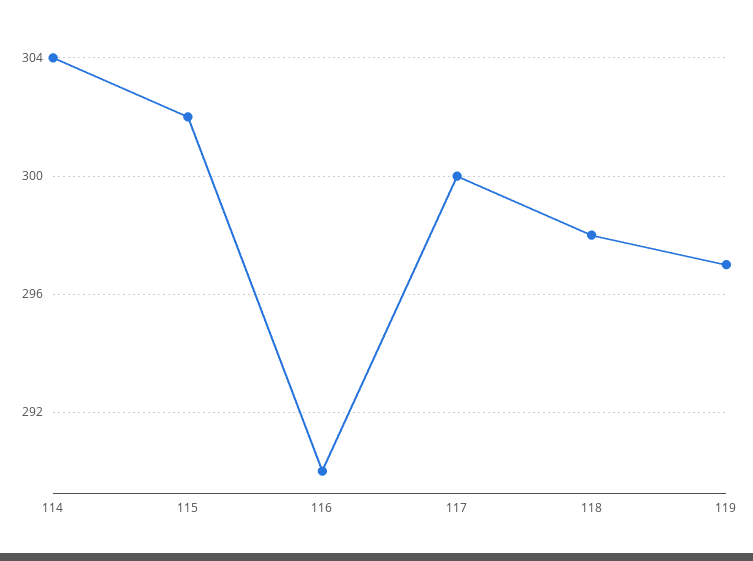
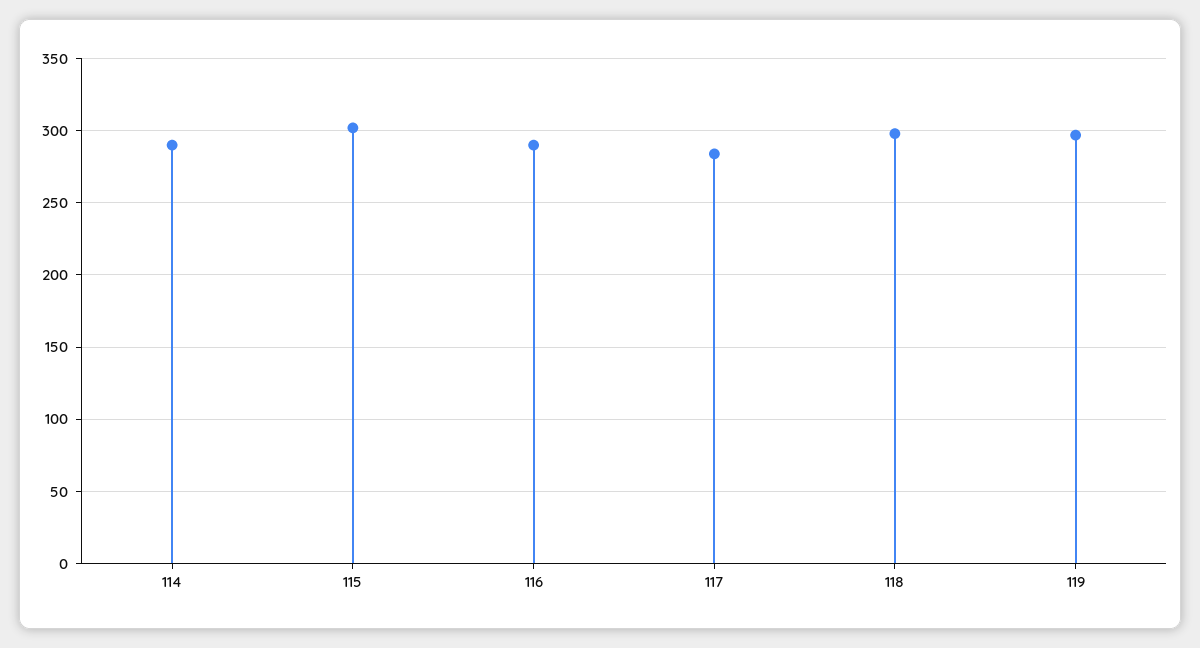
  {
-   "114": 304,
+   "114": 290,
    "115": 302,
    "116": 290,
-   "117": 300,
+   "117": 285,
    "118": 298,
    "119": 297
  }

